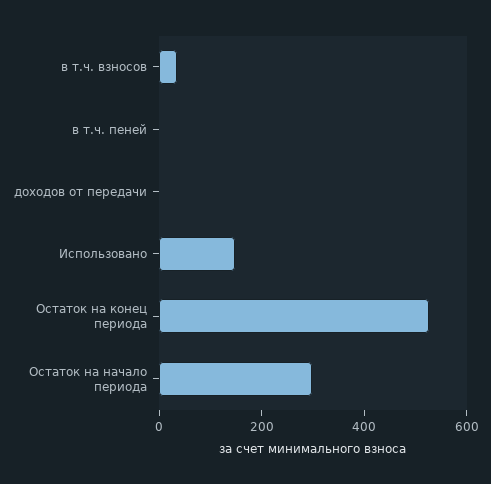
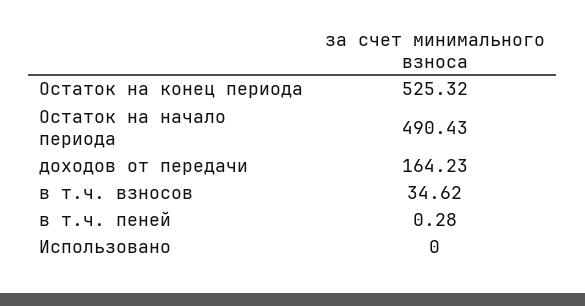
  {
    "в т.ч. взносов": 34.62,
    "в т.ч. пеней": 0.28,
-   "доходов от передачи": 0,
+   "доходов от передачи": 164.23,
-   "Использовано": 150,
+   "Использовано": 0,
    "Остаток на конец периода": 525.32,
-   "Остаток на начало периода": 300
+   "Остаток на начало периода": 490.43
  }

